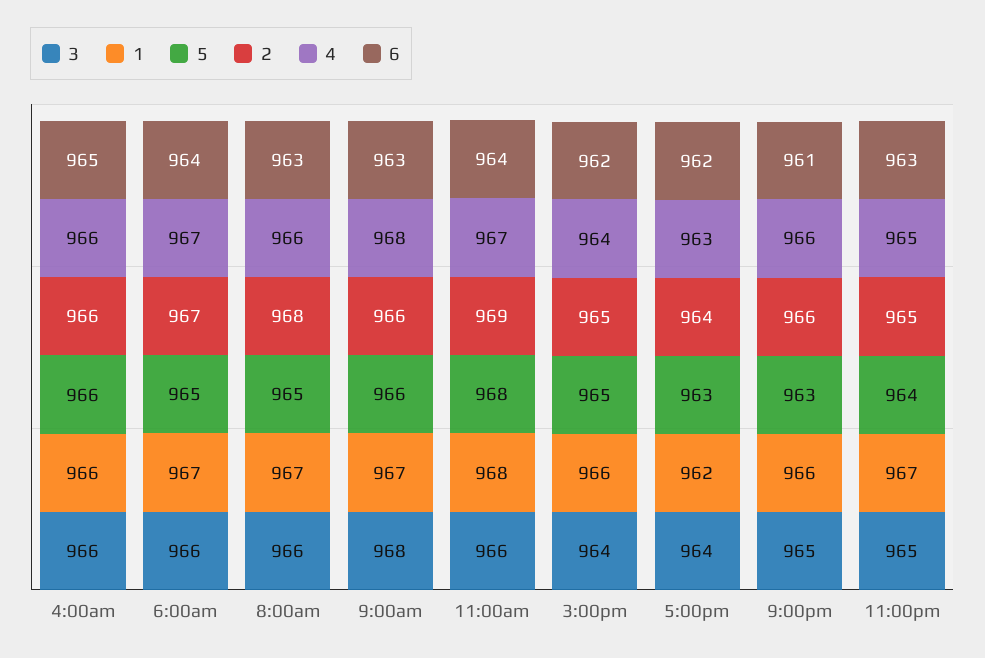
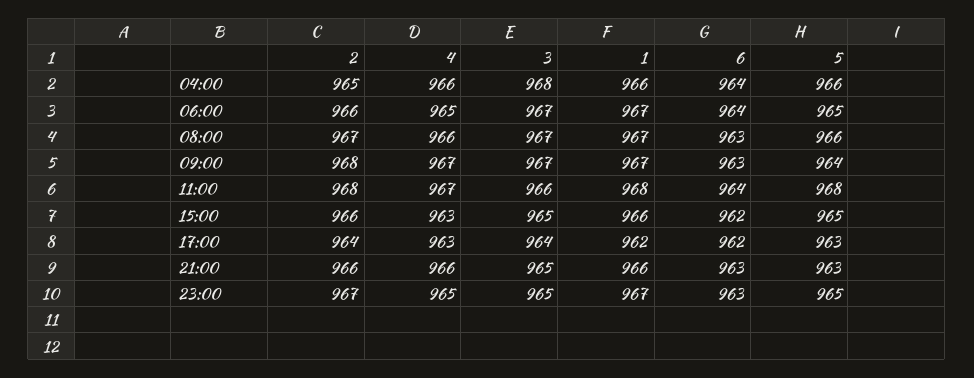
  {
    "3": {
-     "4:00am": 966,
+     "4:00am": 968,
-     "6:00am": 966,
+     "6:00am": 967,
-     "8:00am": 966,
+     "8:00am": 967,
-     "9:00am": 968,
+     "9:00am": 967,
      "11:00am": 966,
-     "3:00pm": 964,
+     "3:00pm": 965,
      "5:00pm": 964,
      "9:00pm": 965,
      "11:00pm": 965
    },
    "1": {
      "4:00am": 966,
      "6:00am": 967,
      "8:00am": 967,
      "9:00am": 967,
      "11:00am": 968,
      "3:00pm": 966,
      "5:00pm": 962,
      "9:00pm": 966,
      "11:00pm": 967
    },
    "5": {
      "4:00am": 966,
      "6:00am": 965,
-     "8:00am": 965,
+     "8:00am": 966,
-     "9:00am": 966,
+     "9:00am": 964,
      "11:00am": 968,
      "3:00pm": 965,
      "5:00pm": 963,
      "9:00pm": 963,
-     "11:00pm": 964
+     "11:00pm": 965
    },
    "2": {
-     "4:00am": 966,
+     "4:00am": 965,
-     "6:00am": 967,
+     "6:00am": 966,
-     "8:00am": 968,
+     "8:00am": 967,
-     "9:00am": 966,
+     "9:00am": 968,
-     "11:00am": 969,
+     "11:00am": 968,
-     "3:00pm": 965,
+     "3:00pm": 966,
      "5:00pm": 964,
      "9:00pm": 966,
-     "11:00pm": 965
+     "11:00pm": 967
    },
    "4": {
      "4:00am": 966,
-     "6:00am": 967,
+     "6:00am": 965,
      "8:00am": 966,
-     "9:00am": 968,
+     "9:00am": 967,
      "11:00am": 967,
-     "3:00pm": 964,
+     "3:00pm": 963,
      "5:00pm": 963,
      "9:00pm": 966,
      "11:00pm": 965
    },
    "6": {
-     "4:00am": 965,
+     "4:00am": 964,
      "6:00am": 964,
      "8:00am": 963,
      "9:00am": 963,
      "11:00am": 964,
      "3:00pm": 962,
      "5:00pm": 962,
-     "9:00pm": 961,
+     "9:00pm": 963,
      "11:00pm": 963
    }
  }

